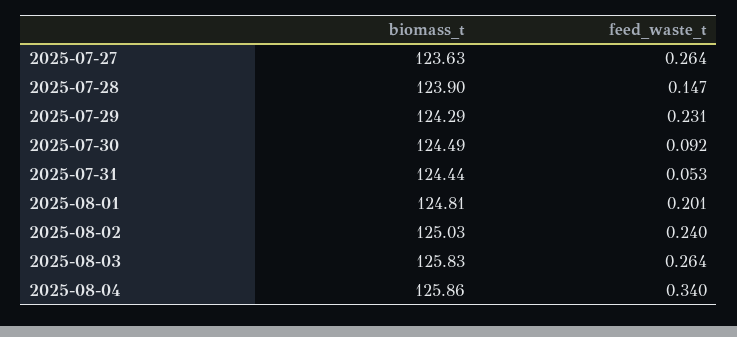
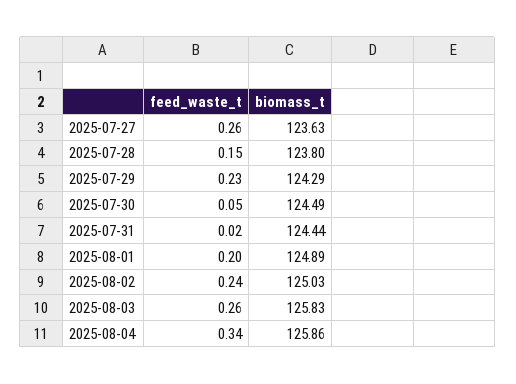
  {
    "biomass_t": {
      "2025-07-27": 123.63,
-     "2025-07-28": 123.9,
+     "2025-07-28": 123.8,
      "2025-07-29": 124.29,
      "2025-07-30": 124.49,
      "2025-07-31": 124.44,
-     "2025-08-01": 124.81,
+     "2025-08-01": 124.89,
      "2025-08-02": 125.03,
      "2025-08-03": 125.83,
      "2025-08-04": 125.86
    },
    "feed_waste_t": {
      "2025-07-27": 0.264,
      "2025-07-28": 0.147,
      "2025-07-29": 0.231,
-     "2025-07-30": 0.092,
+     "2025-07-30": 0.05,
-     "2025-07-31": 0.053,
+     "2025-07-31": 0.02,
      "2025-08-01": 0.201,
      "2025-08-02": 0.24,
      "2025-08-03": 0.264,
      "2025-08-04": 0.34
    }
  }

